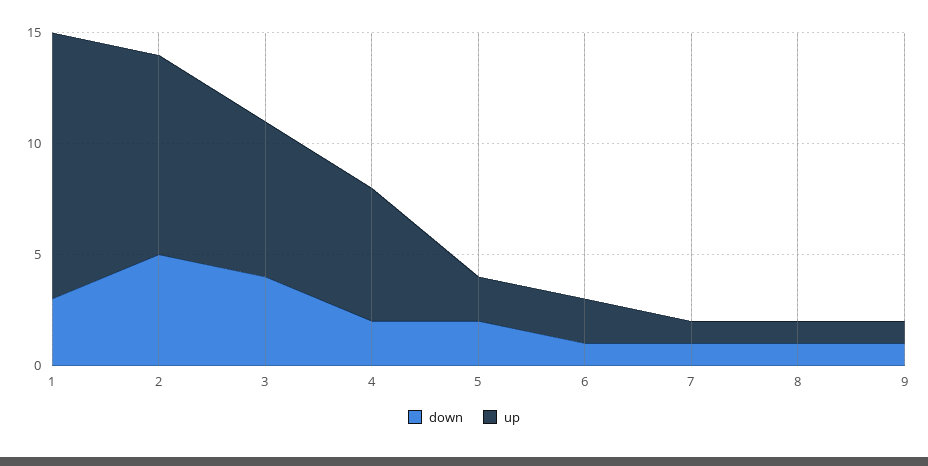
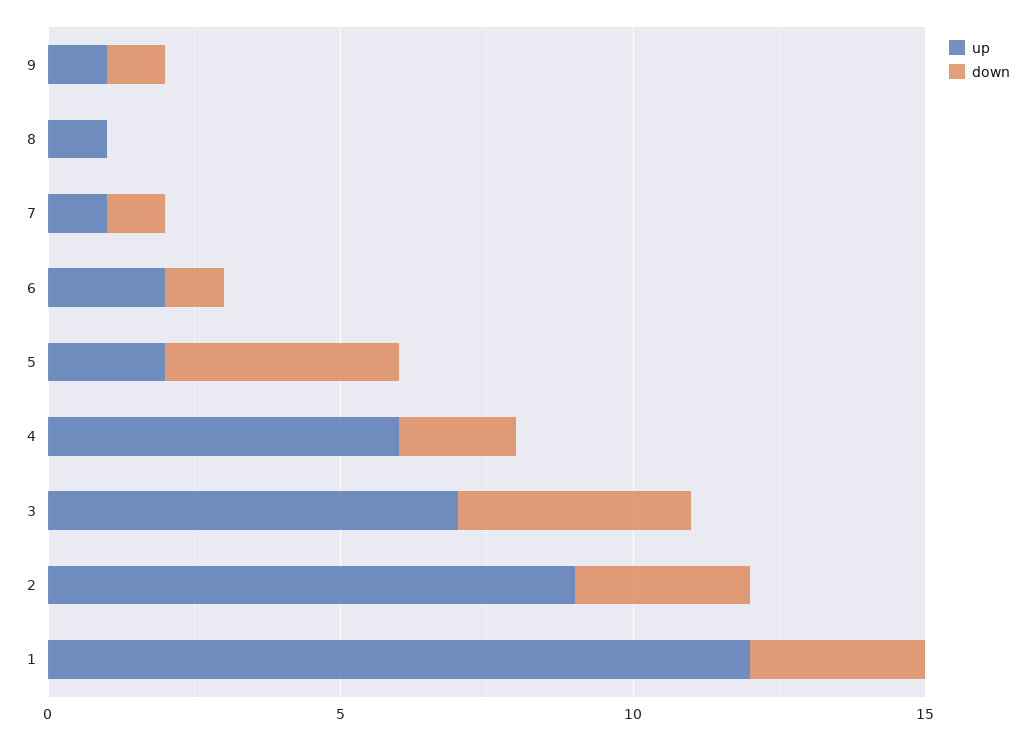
  {
    "down": {
      "1": 3,
-     "2": 5,
+     "2": 3,
      "3": 4,
      "4": 2,
-     "5": 2,
+     "5": 4,
      "6": 1,
      "7": 1,
-     "8": 1,
+     "8": 0,
      "9": 1
    },
    "up": {
      "1": 12,
      "2": 9,
      "3": 7,
      "4": 6,
      "5": 2,
      "6": 2,
      "7": 1,
      "8": 1,
      "9": 1
    }
  }

